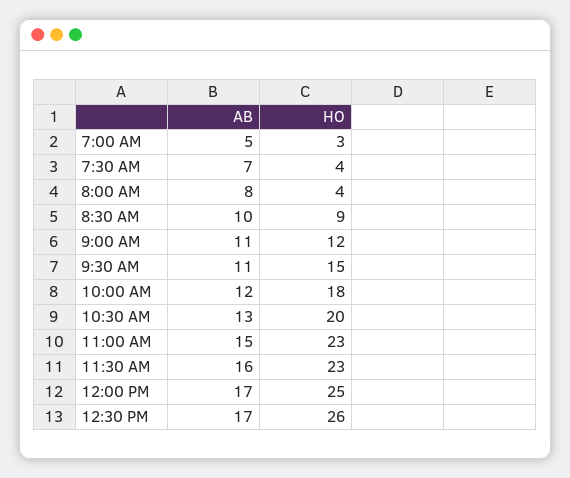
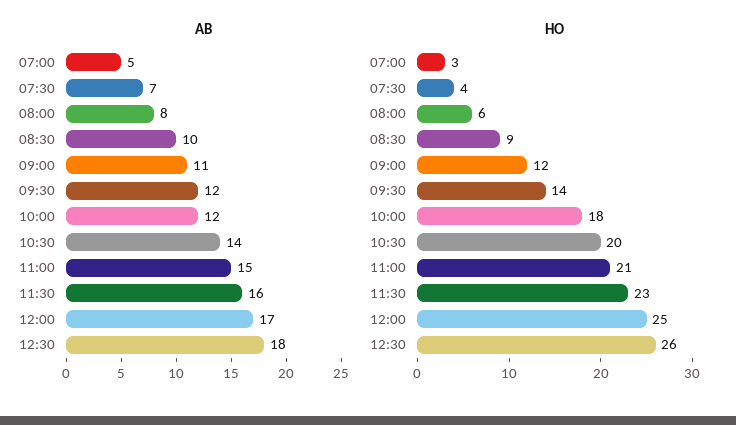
  {
    "AB": {
      "7:00 AM": 5,
      "7:30 AM": 7,
      "8:00 AM": 8,
      "8:30 AM": 10,
      "9:00 AM": 11,
-     "9:30 AM": 11,
+     "9:30 AM": 12,
      "10:00 AM": 12,
-     "10:30 AM": 13,
+     "10:30 AM": 14,
      "11:00 AM": 15,
      "11:30 AM": 16,
      "12:00 PM": 17,
-     "12:30 PM": 17
+     "12:30 PM": 18
    },
    "HO": {
      "7:00 AM": 3,
      "7:30 AM": 4,
-     "8:00 AM": 4,
+     "8:00 AM": 6,
      "8:30 AM": 9,
      "9:00 AM": 12,
-     "9:30 AM": 15,
+     "9:30 AM": 14,
      "10:00 AM": 18,
      "10:30 AM": 20,
-     "11:00 AM": 23,
+     "11:00 AM": 21,
      "11:30 AM": 23,
      "12:00 PM": 25,
      "12:30 PM": 26
    }
  }

